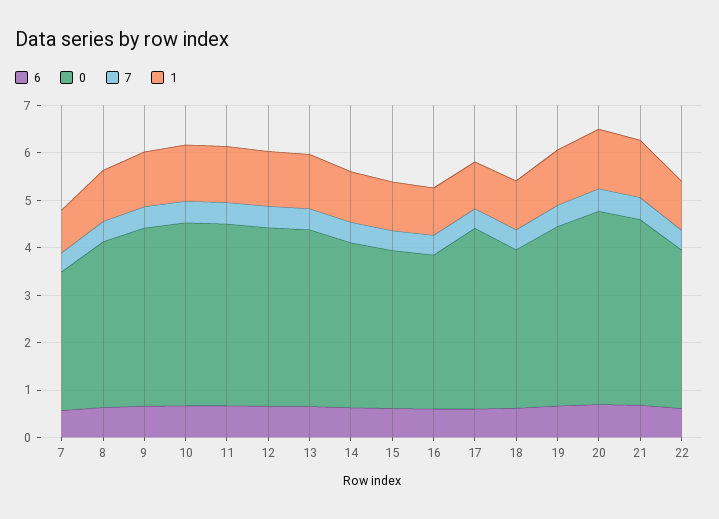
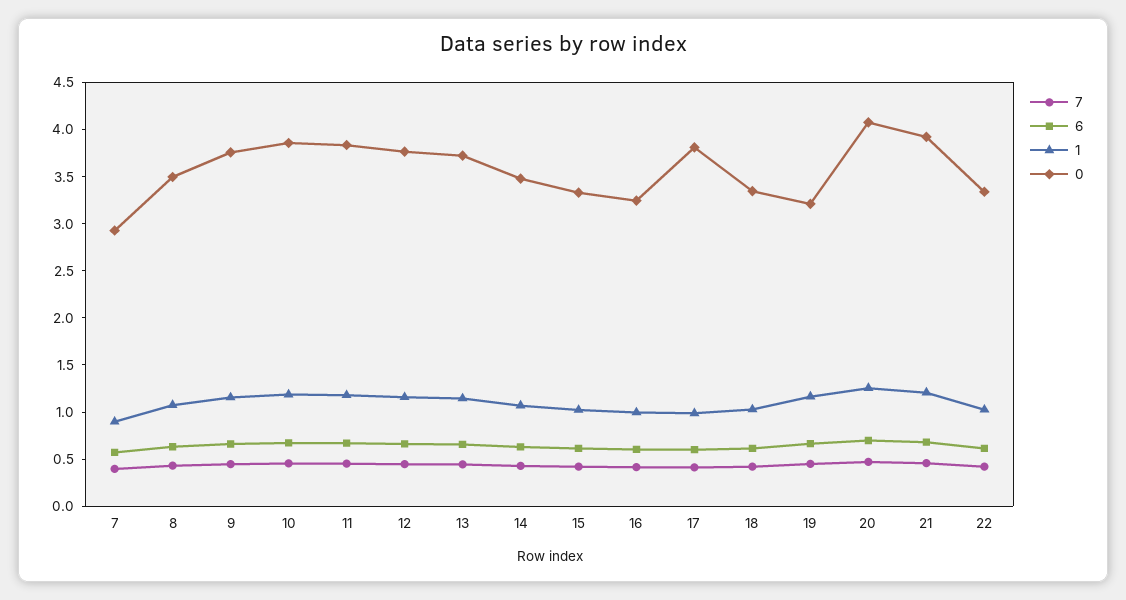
  {
    "6": {
      "7": 0.6,
      "8": 0.6,
      "9": 0.7,
      "10": 0.7,
      "11": 0.7,
      "12": 0.7,
      "13": 0.7,
      "14": 0.6,
      "15": 0.6,
      "16": 0.6,
      "17": 0.6,
      "18": 0.6,
      "19": 0.7,
      "20": 0.7,
      "21": 0.7,
      "22": 0.6
    },
    "0": {
      "7": 2.9,
      "8": 3.5,
      "9": 3.8,
      "10": 3.9,
      "11": 3.8,
      "12": 3.8,
      "13": 3.7,
      "14": 3.5,
      "15": 3.3,
      "16": 3.2,
      "17": 3.8,
      "18": 3.3,
-     "19": 3.8,
+     "19": 3.2,
      "20": 4.1,
      "21": 3.9,
      "22": 3.3
    },
    "7": {
      "7": 0.4,
      "8": 0.4,
      "9": 0.4,
      "10": 0.5,
      "11": 0.5,
      "12": 0.4,
      "13": 0.4,
      "14": 0.4,
      "15": 0.4,
      "16": 0.4,
      "17": 0.4,
      "18": 0.4,
      "19": 0.5,
      "20": 0.5,
      "21": 0.5,
      "22": 0.4
    },
    "1": {
      "7": 0.9,
      "8": 1.1,
      "9": 1.2,
      "10": 1.2,
      "11": 1.2,
      "12": 1.2,
      "13": 1.1,
      "14": 1.1,
      "15": 1,
      "16": 1,
      "17": 1,
      "18": 1,
      "19": 1.2,
      "20": 1.3,
      "21": 1.2,
      "22": 1
    }
  }

